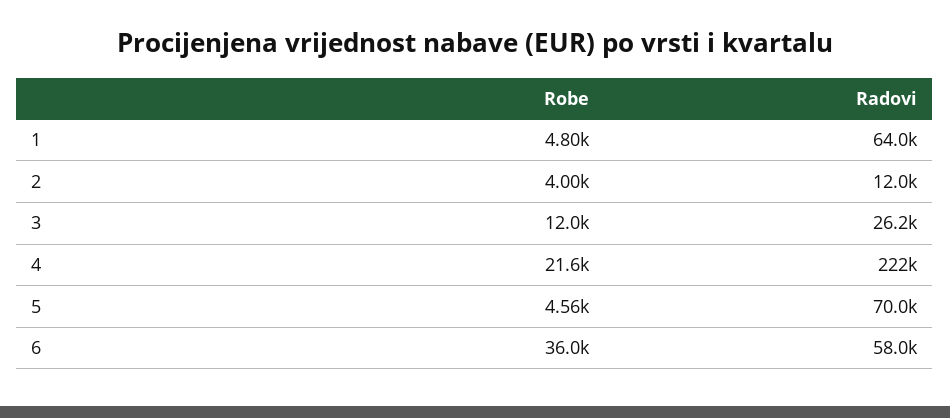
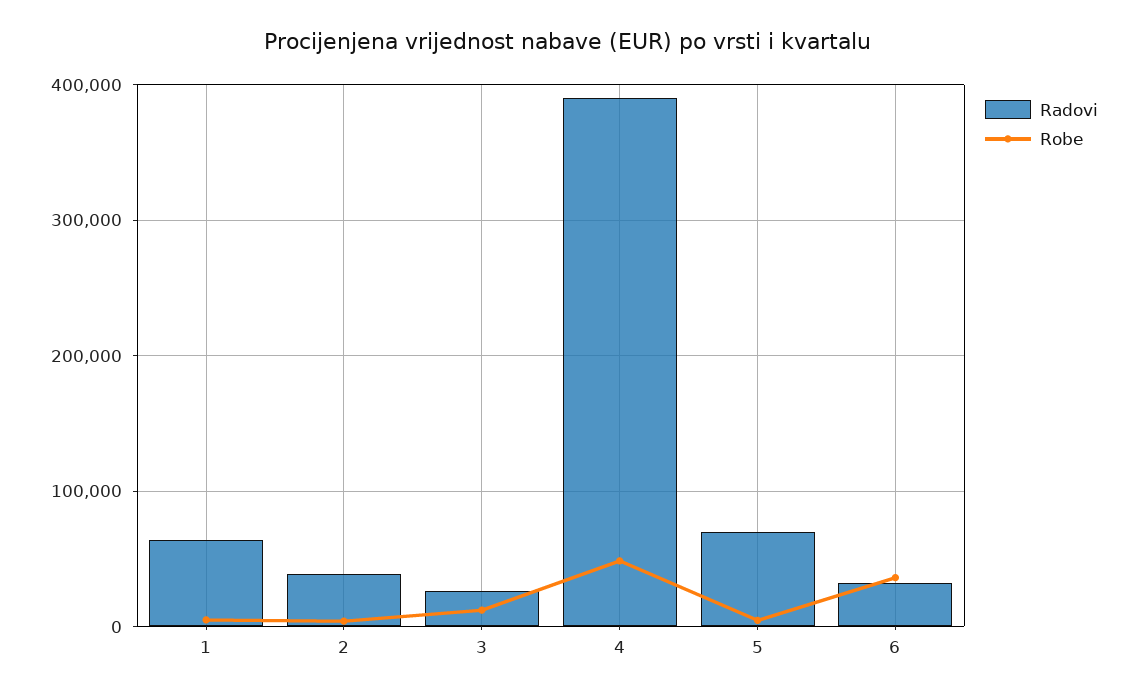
  {
    "Robe": {
      "1": 4800,
      "2": 4000,
      "3": 12000,
-     "4": 21600,
+     "4": 50000,
      "5": 4560,
      "6": 36000
    },
    "Radovi": {
      "1": 64000,
-     "2": 12000,
+     "2": 40000,
      "3": 26200,
-     "4": 222000,
+     "4": 390000,
      "5": 70000,
-     "6": 58000
+     "6": 30000
    }
  }

